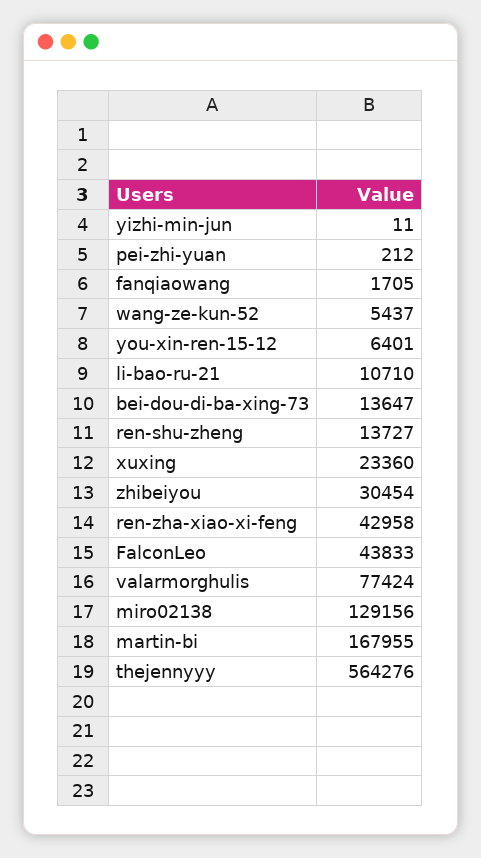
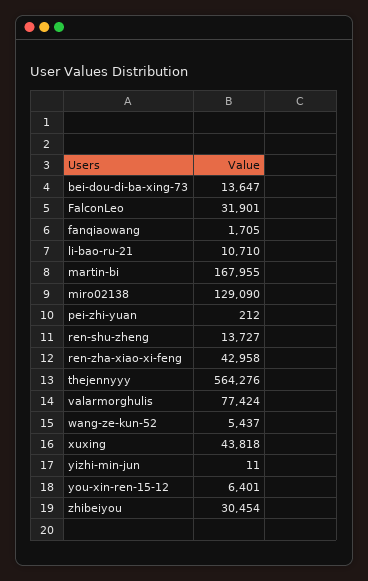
  {
    "yizhi-min-jun": 11,
    "pei-zhi-yuan": 212,
    "fanqiaowang": 1705,
    "wang-ze-kun-52": 5437,
    "you-xin-ren-15-12": 6401,
    "li-bao-ru-21": 10710,
    "bei-dou-di-ba-xing-73": 13647,
    "ren-shu-zheng": 13727,
-   "xuxing": 23360,
+   "xuxing": 43818,
    "zhibeiyou": 30454,
    "ren-zha-xiao-xi-feng": 42958,
-   "FalconLeo": 43833,
+   "FalconLeo": 31901,
    "valarmorghulis": 77424,
-   "miro02138": 129156,
+   "miro02138": 129090,
    "martin-bi": 167955,
    "thejennyyy": 564276
  }

